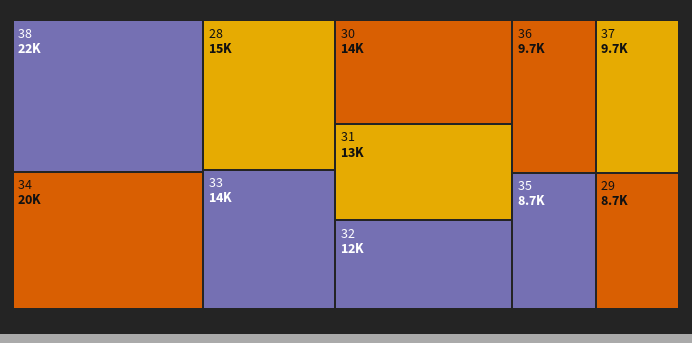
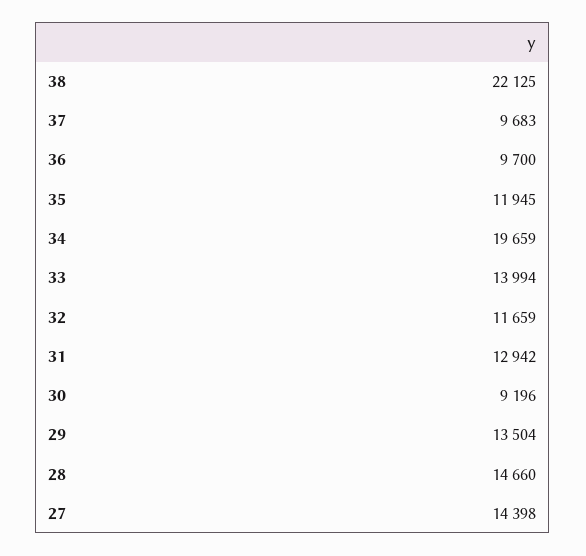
  {
    "38": 22125,
    "34": 19659,
    "28": 14660,
    "33": 13994,
-   "30": 14000,
+   "30": 9196,
    "31": 12942,
    "32": 11659,
    "36": 9700,
    "37": 9683,
-   "35": 8700,
+   "35": 11945,
-   "29": 8700
+   "29": 13504,
+   "27": 14398
  }

